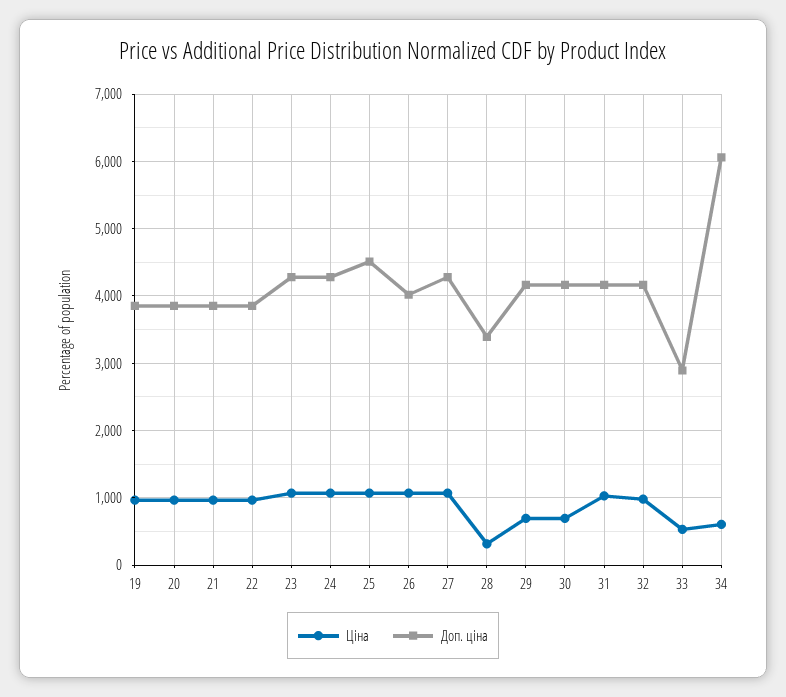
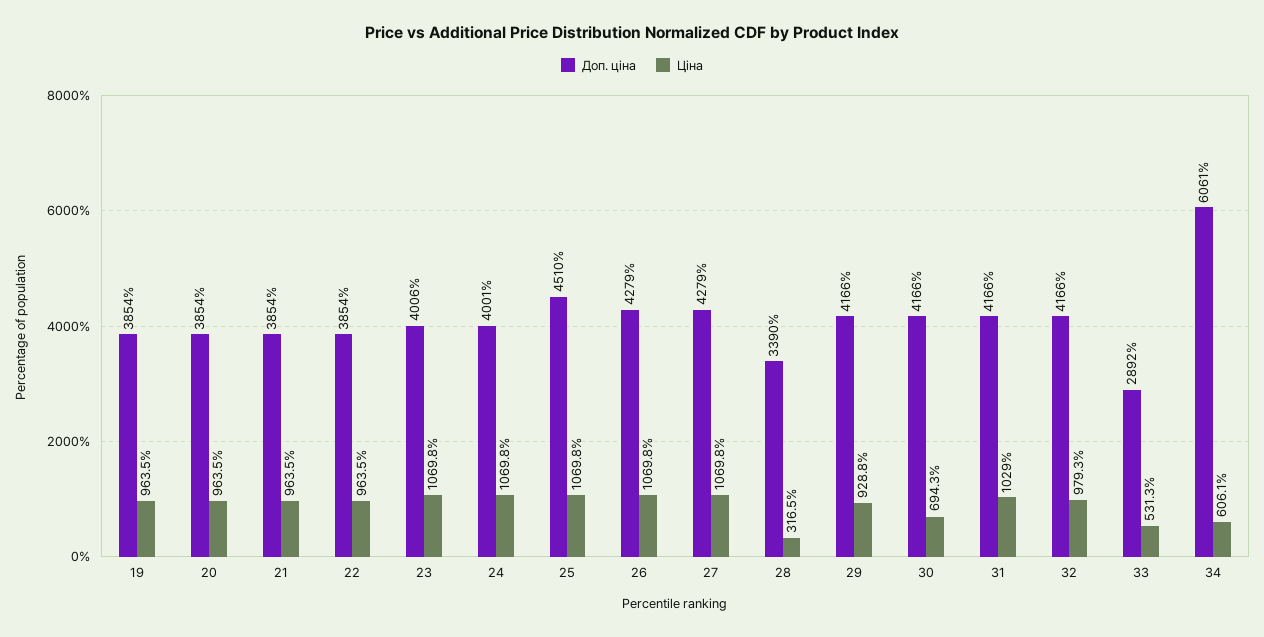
  {
    "Ціна": {
      "19": 963.5,
      "20": 963.5,
      "21": 963.5,
      "22": 963.5,
      "23": 1069.8,
      "24": 1069.8,
      "25": 1069.8,
      "26": 1069.8,
      "27": 1069.8,
      "28": 316.5,
-     "29": 700,
+     "29": 928.8,
      "30": 694.3,
      "31": 1029,
      "32": 979.3,
      "33": 531.3,
      "34": 606.1
    },
    "Доп. ціна": {
      "19": 3854,
      "20": 3854,
      "21": 3854,
      "22": 3854,
-     "23": 4300,
+     "23": 4006,
-     "24": 4300,
+     "24": 4001,
      "25": 4510,
-     "26": 4000,
+     "26": 4279,
      "27": 4279,
      "28": 3390,
      "29": 4166,
      "30": 4166,
      "31": 4166,
      "32": 4166,
      "33": 2892,
      "34": 6061
    }
  }

